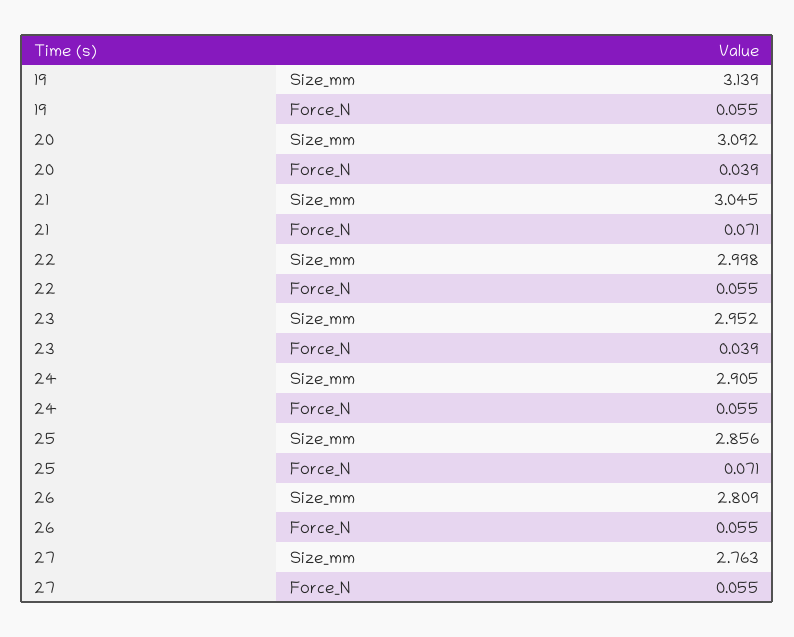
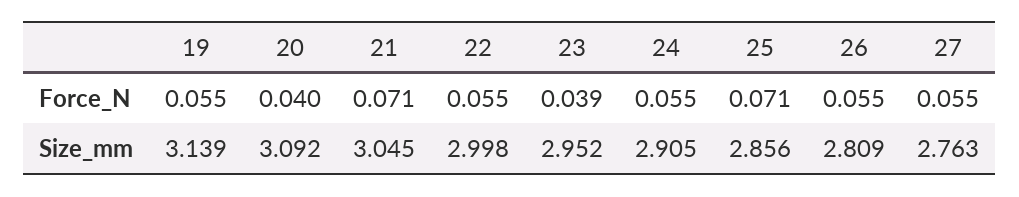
  {
    "19": {
      "Size_mm": 3.139,
      "Force_N": 0.055
    },
    "20": {
      "Size_mm": 3.092,
-     "Force_N": 0.039
+     "Force_N": 0.04
    },
    "21": {
      "Size_mm": 3.045,
      "Force_N": 0.071
    },
    "22": {
      "Size_mm": 2.998,
      "Force_N": 0.055
    },
    "23": {
      "Size_mm": 2.952,
      "Force_N": 0.039
    },
    "24": {
      "Size_mm": 2.905,
      "Force_N": 0.055
    },
    "25": {
      "Size_mm": 2.856,
      "Force_N": 0.071
    },
    "26": {
      "Size_mm": 2.809,
      "Force_N": 0.055
    },
    "27": {
      "Size_mm": 2.763,
      "Force_N": 0.055
    }
  }

